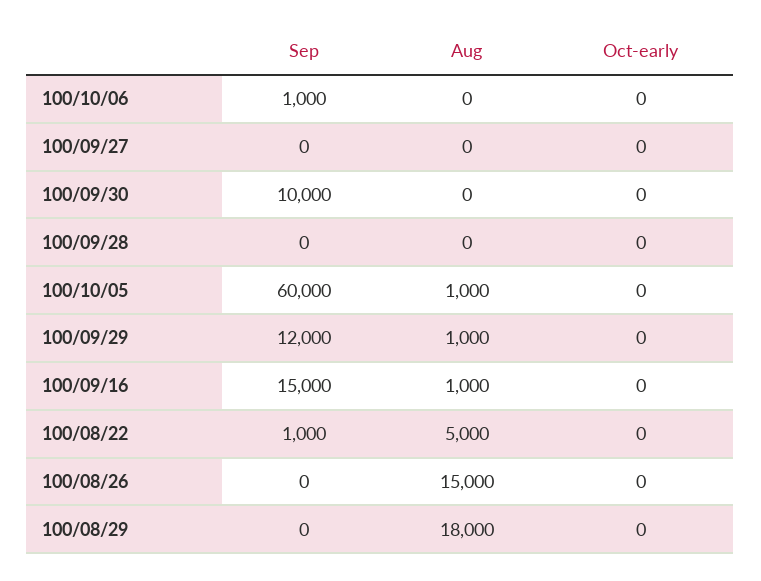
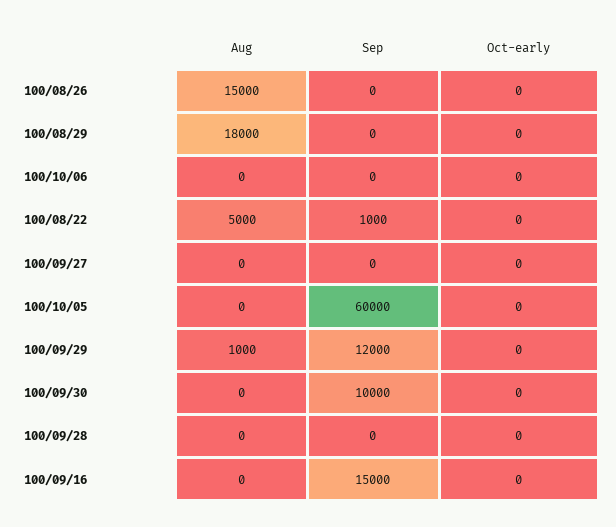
  {
    "Sep": {
-     "100/10/06": 1000,
+     "100/10/06": 0,
      "100/09/27": 0,
      "100/09/30": 10000,
      "100/09/28": 0,
      "100/10/05": 60000,
      "100/09/29": 12000,
      "100/09/16": 15000,
      "100/08/22": 1000,
      "100/08/26": 0,
      "100/08/29": 0
    },
    "Aug": {
      "100/10/06": 0,
      "100/09/27": 0,
      "100/09/30": 0,
      "100/09/28": 0,
-     "100/10/05": 1000,
+     "100/10/05": 0,
      "100/09/29": 1000,
-     "100/09/16": 1000,
+     "100/09/16": 0,
      "100/08/22": 5000,
      "100/08/26": 15000,
      "100/08/29": 18000
    },
    "Oct-early": {
      "100/10/06": 0,
      "100/09/27": 0,
      "100/09/30": 0,
      "100/09/28": 0,
      "100/10/05": 0,
      "100/09/29": 0,
      "100/09/16": 0,
      "100/08/22": 0,
      "100/08/26": 0,
      "100/08/29": 0
    }
  }

